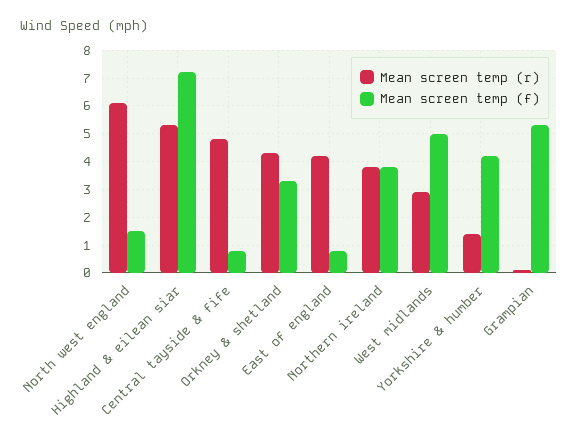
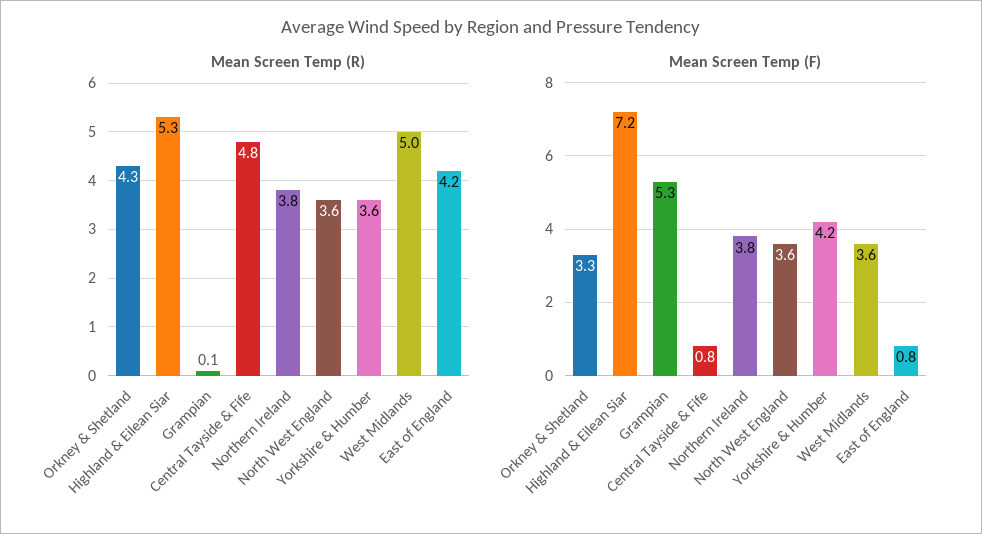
  {
    "Mean screen temp (r)": {
-     "North west england": 6,
+     "North west england": 3.6,
      "Highland & eilean siar": 5.3,
      "Central tayside & fife": 4.8,
      "Orkney & shetland": 4.3,
      "East of england": 4.2,
      "Northern ireland": 3.8,
-     "West midlands": 3,
+     "West midlands": 5,
-     "Yorkshire & humber": 1.5,
+     "Yorkshire & humber": 3.6,
      "Grampian": 0.1
    },
    "Mean screen temp (f)": {
-     "North west england": 1.5,
+     "North west england": 3.6,
      "Highland & eilean siar": 7.2,
      "Central tayside & fife": 0.8,
      "Orkney & shetland": 3.3,
      "East of england": 0.8,
      "Northern ireland": 3.8,
-     "West midlands": 5,
+     "West midlands": 3.6,
      "Yorkshire & humber": 4.2,
      "Grampian": 5.3
    }
  }

